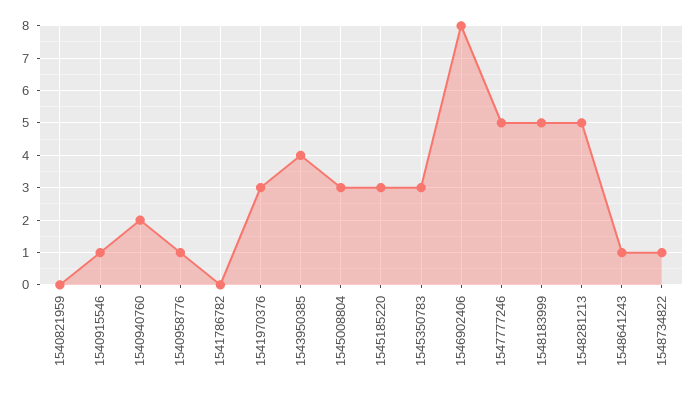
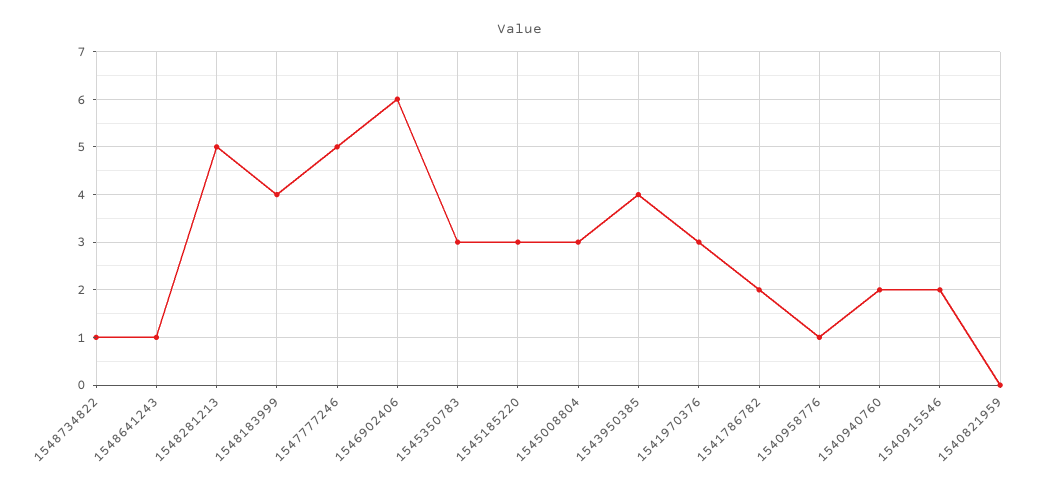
  {
    "1540821959": 0,
-   "1540915546": 1,
+   "1540915546": 2,
    "1540940760": 2,
    "1540958776": 1,
-   "1541786782": 0,
+   "1541786782": 2,
    "1541970376": 3,
    "1543950385": 4,
    "1545008804": 3,
    "1545185220": 3,
    "1545350783": 3,
-   "1546902406": 8,
+   "1546902406": 6,
    "1547777246": 5,
-   "1548183999": 5,
+   "1548183999": 4,
    "1548281213": 5,
    "1548641243": 1,
    "1548734822": 1
  }

